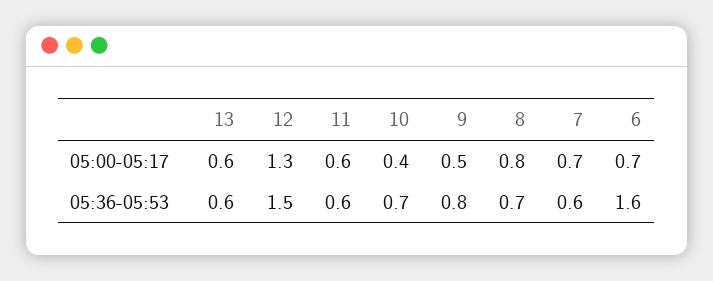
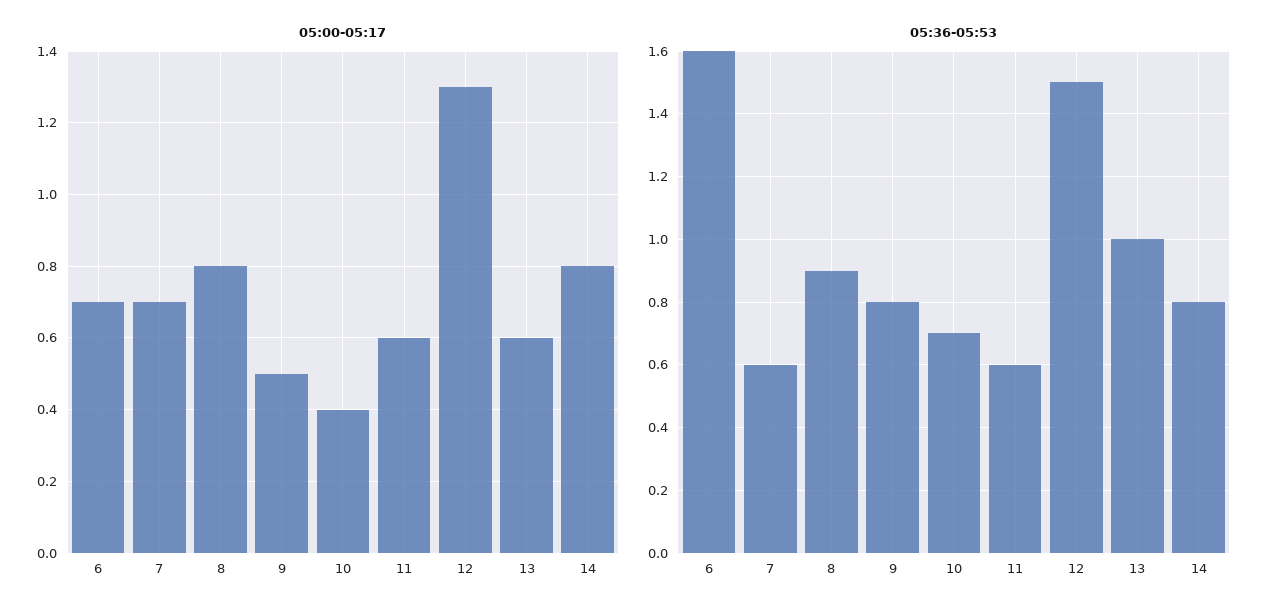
  {
    "05:00-05:17": {
      "13": 0.6,
      "12": 1.3,
      "11": 0.6,
      "10": 0.4,
      "9": 0.5,
      "8": 0.8,
      "7": 0.7,
-     "6": 0.7
+     "6": 0.7,
+     "14": 0.8
    },
    "05:36-05:53": {
-     "13": 0.6,
+     "13": 1,
      "12": 1.5,
      "11": 0.6,
      "10": 0.7,
      "9": 0.8,
-     "8": 0.7,
+     "8": 0.9,
      "7": 0.6,
-     "6": 1.6
+     "6": 1.6,
+     "14": 0.8
    }
  }

